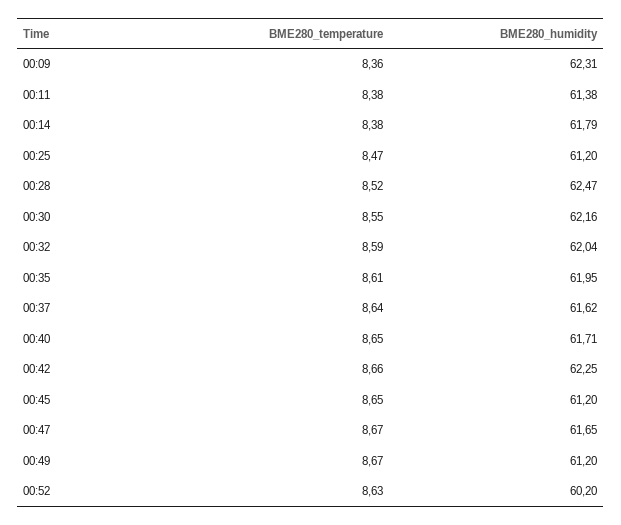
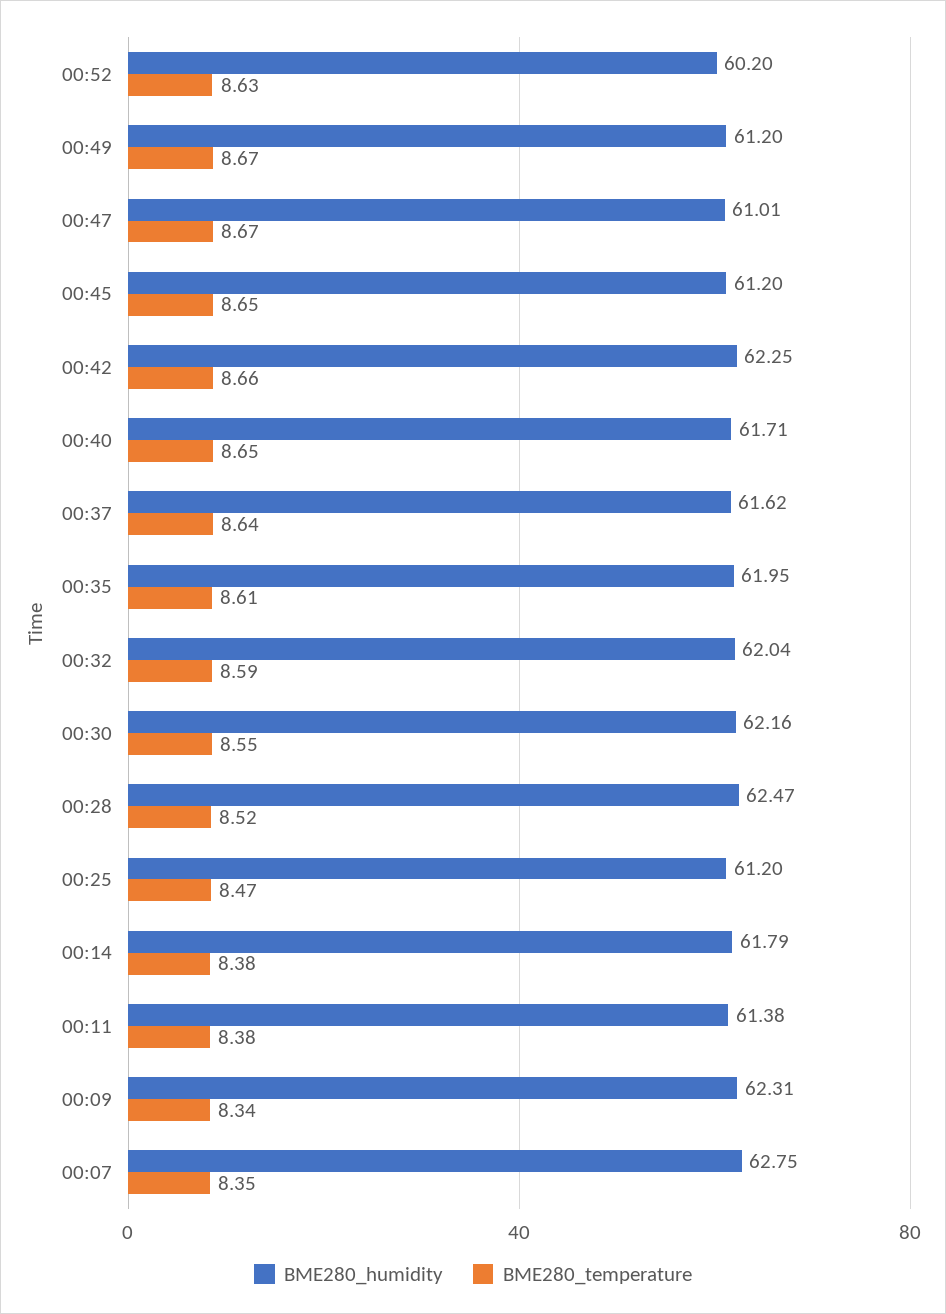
  {
    "BME280_temperature": {
-     "00:09": 8.36,
+     "00:09": 8.34,
      "00:11": 8.38,
      "00:14": 8.38,
      "00:25": 8.47,
      "00:28": 8.52,
      "00:30": 8.55,
      "00:32": 8.59,
      "00:35": 8.61,
      "00:37": 8.64,
      "00:40": 8.65,
      "00:42": 8.66,
      "00:45": 8.65,
      "00:47": 8.67,
      "00:49": 8.67,
-     "00:52": 8.63
+     "00:52": 8.63,
+     "00:07": 8.35
    },
    "BME280_humidity": {
      "00:09": 62.31,
      "00:11": 61.38,
      "00:14": 61.79,
      "00:25": 61.2,
      "00:28": 62.47,
      "00:30": 62.16,
      "00:32": 62.04,
      "00:35": 61.95,
      "00:37": 61.62,
      "00:40": 61.71,
      "00:42": 62.25,
      "00:45": 61.2,
-     "00:47": 61.65,
+     "00:47": 61.01,
      "00:49": 61.2,
-     "00:52": 60.2
+     "00:52": 60.2,
+     "00:07": 62.75
    }
  }

